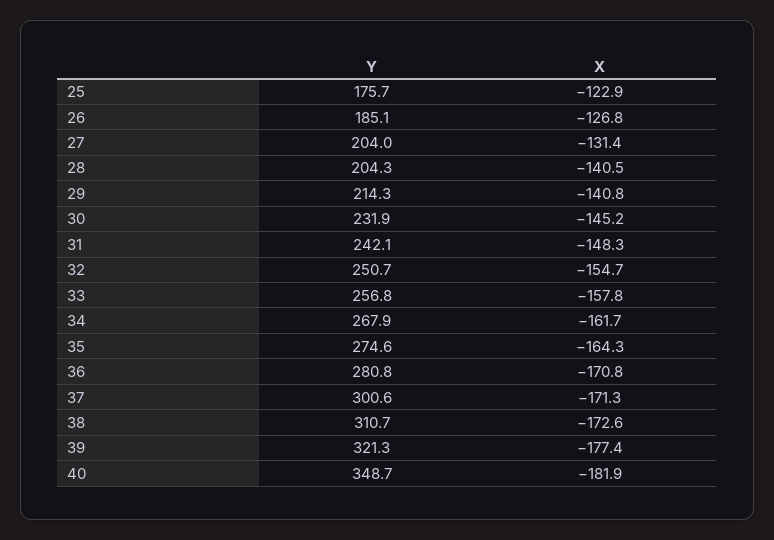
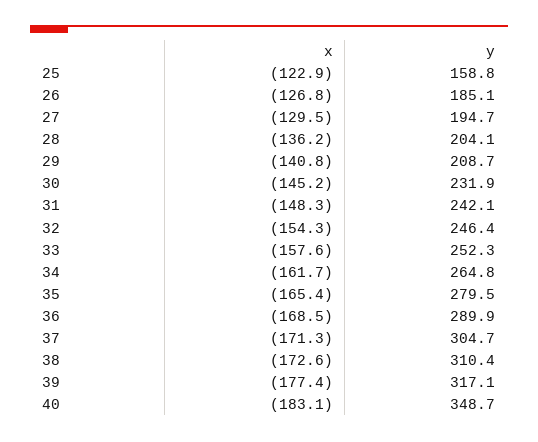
  {
    "Y": {
-     "25": 175.7,
+     "25": 158.8,
      "26": 185.1,
-     "27": 204,
+     "27": 194.7,
-     "28": 204.3,
+     "28": 204.1,
-     "29": 214.3,
+     "29": 208.7,
      "30": 231.9,
      "31": 242.1,
-     "32": 250.7,
+     "32": 246.4,
-     "33": 256.8,
+     "33": 252.3,
-     "34": 267.9,
+     "34": 264.8,
-     "35": 274.6,
+     "35": 279.5,
-     "36": 280.8,
+     "36": 289.9,
-     "37": 300.6,
+     "37": 304.7,
-     "38": 310.7,
+     "38": 310.4,
-     "39": 321.3,
+     "39": 317.1,
      "40": 348.7
    },
    "X": {
      "25": -122.9,
      "26": -126.8,
-     "27": -131.4,
+     "27": -129.5,
-     "28": -140.5,
+     "28": -136.2,
      "29": -140.8,
      "30": -145.2,
      "31": -148.3,
-     "32": -154.7,
+     "32": -154.3,
-     "33": -157.8,
+     "33": -157.6,
      "34": -161.7,
-     "35": -164.3,
+     "35": -165.4,
-     "36": -170.8,
+     "36": -168.5,
      "37": -171.3,
      "38": -172.6,
      "39": -177.4,
-     "40": -181.9
+     "40": -183.1
    }
  }

